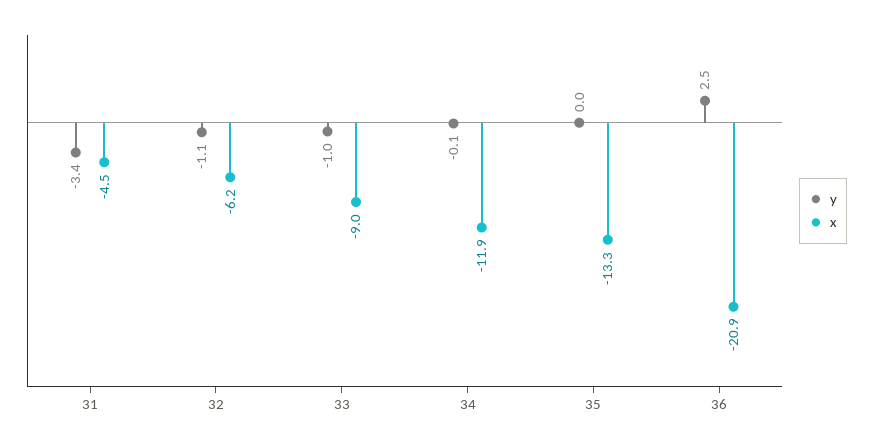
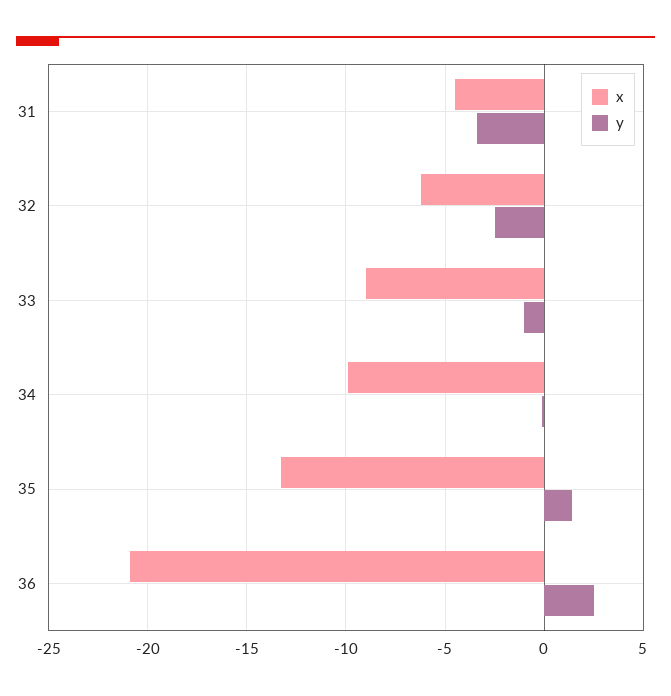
  {
    "y": {
      "31": -3.4,
-     "32": -1.1,
+     "32": -2.5,
      "33": -1,
      "34": -0.1,
-     "35": 0,
+     "35": 1.5,
      "36": 2.5
    },
    "x": {
      "31": -4.5,
      "32": -6.2,
      "33": -9,
-     "34": -11.9,
+     "34": -10,
      "35": -13.3,
      "36": -20.9
    }
  }

